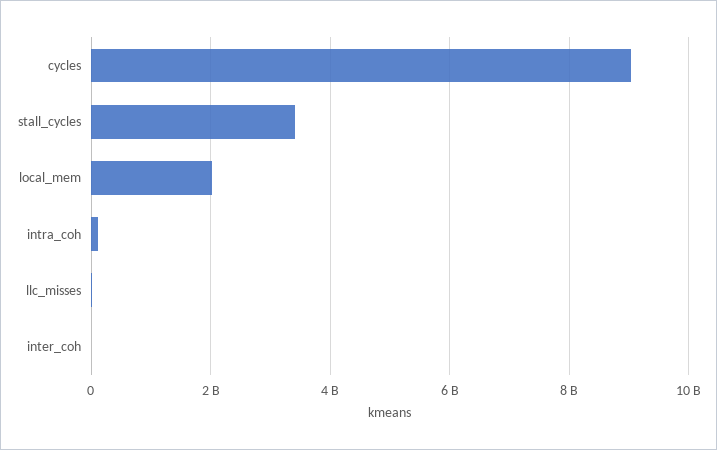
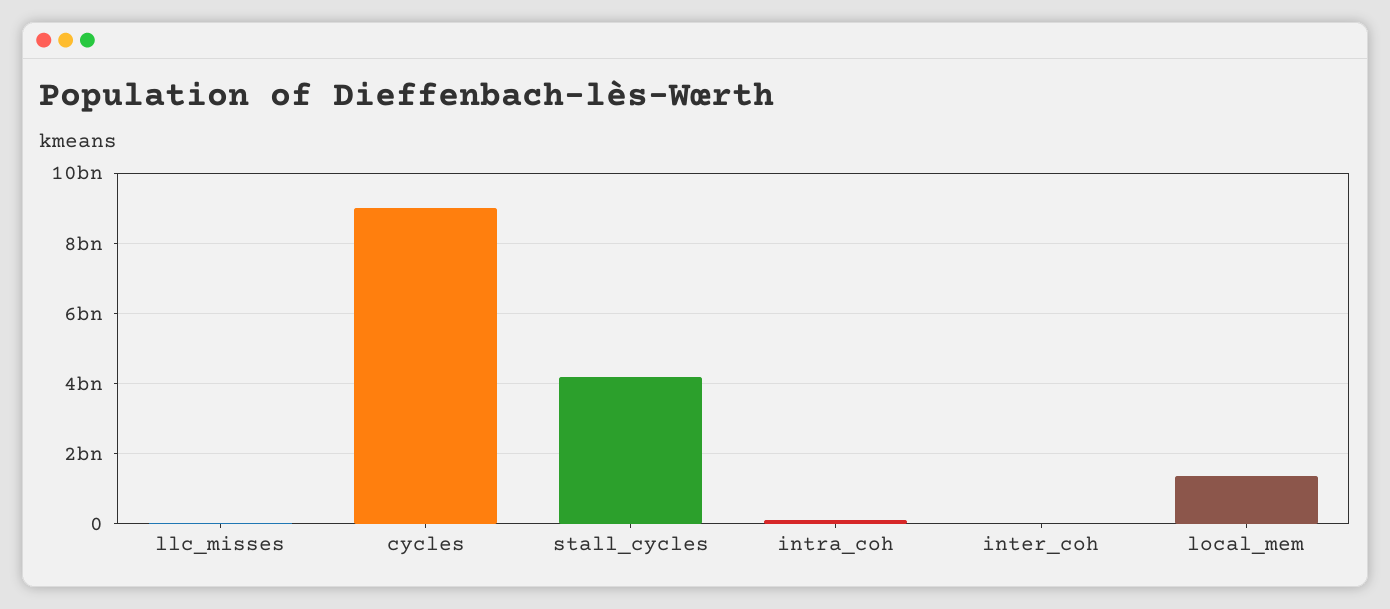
  {
    "cycles": 9000000000,
-   "stall_cycles": 3400000000,
+   "stall_cycles": 4200000000,
-   "local_mem": 2000000000,
+   "local_mem": 1400000000,
    "intra_coh": 200000000,
    "llc_misses": 0,
    "inter_coh": 0
  }

